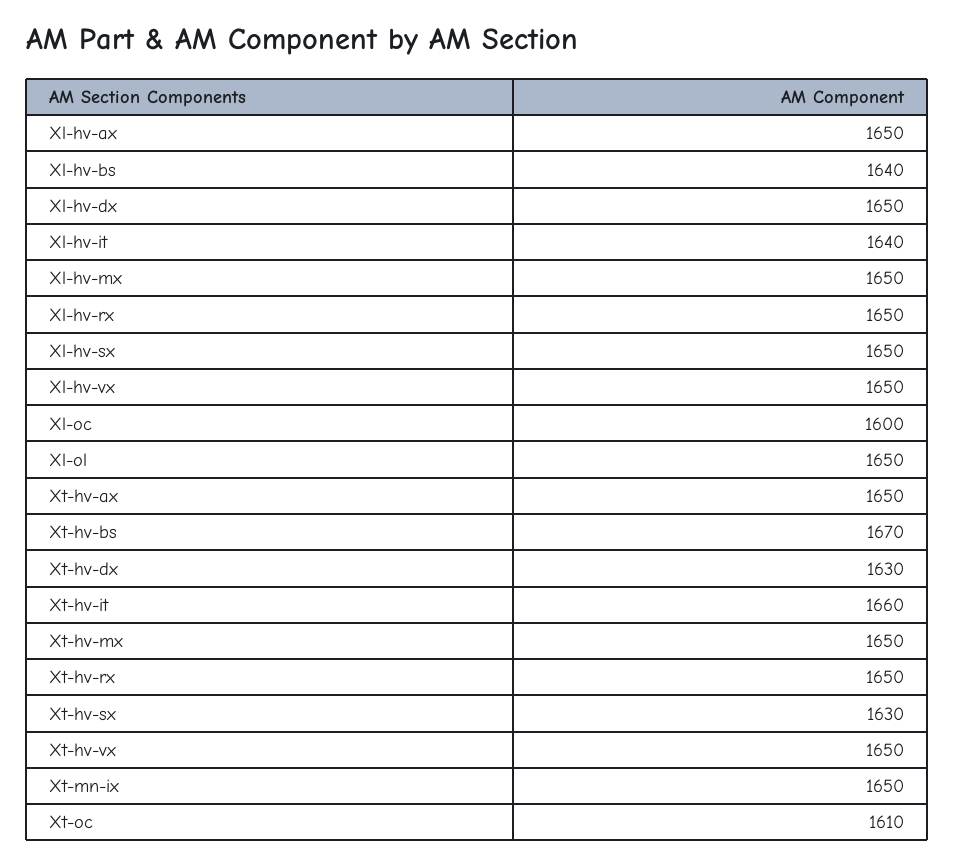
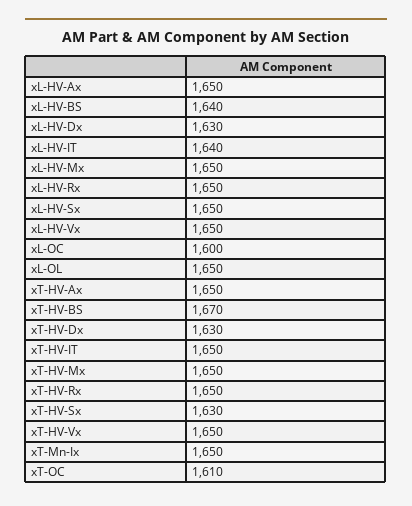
  {
    "Xl-hv-ax": 1650,
    "Xl-hv-bs": 1640,
-   "Xl-hv-dx": 1650,
+   "Xl-hv-dx": 1630,
    "Xl-hv-it": 1640,
    "Xl-hv-mx": 1650,
    "Xl-hv-rx": 1650,
    "Xl-hv-sx": 1650,
    "Xl-hv-vx": 1650,
    "Xl-oc": 1600,
    "Xl-ol": 1650,
    "Xt-hv-ax": 1650,
    "Xt-hv-bs": 1670,
    "Xt-hv-dx": 1630,
-   "Xt-hv-it": 1660,
+   "Xt-hv-it": 1650,
    "Xt-hv-mx": 1650,
    "Xt-hv-rx": 1650,
    "Xt-hv-sx": 1630,
    "Xt-hv-vx": 1650,
    "Xt-mn-ix": 1650,
    "Xt-oc": 1610
  }

